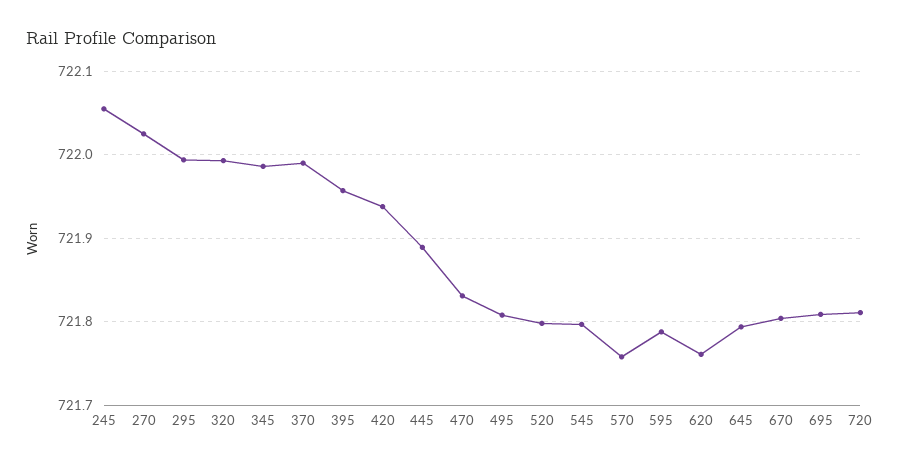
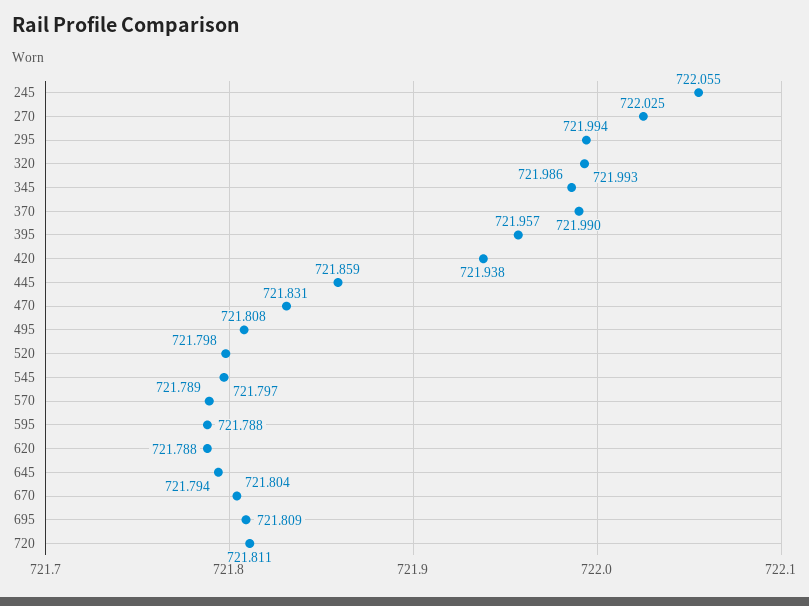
  {
    "245": 722.055,
    "270": 722.025,
    "295": 721.994,
    "320": 721.993,
    "345": 721.986,
    "370": 721.99,
    "395": 721.957,
    "420": 721.938,
-   "445": 721.89,
+   "445": 721.859,
    "470": 721.831,
    "495": 721.808,
    "520": 721.798,
    "545": 721.797,
-   "570": 721.76,
+   "570": 721.789,
    "595": 721.788,
-   "620": 721.76,
+   "620": 721.788,
    "645": 721.794,
    "670": 721.804,
    "695": 721.809,
    "720": 721.811
  }

